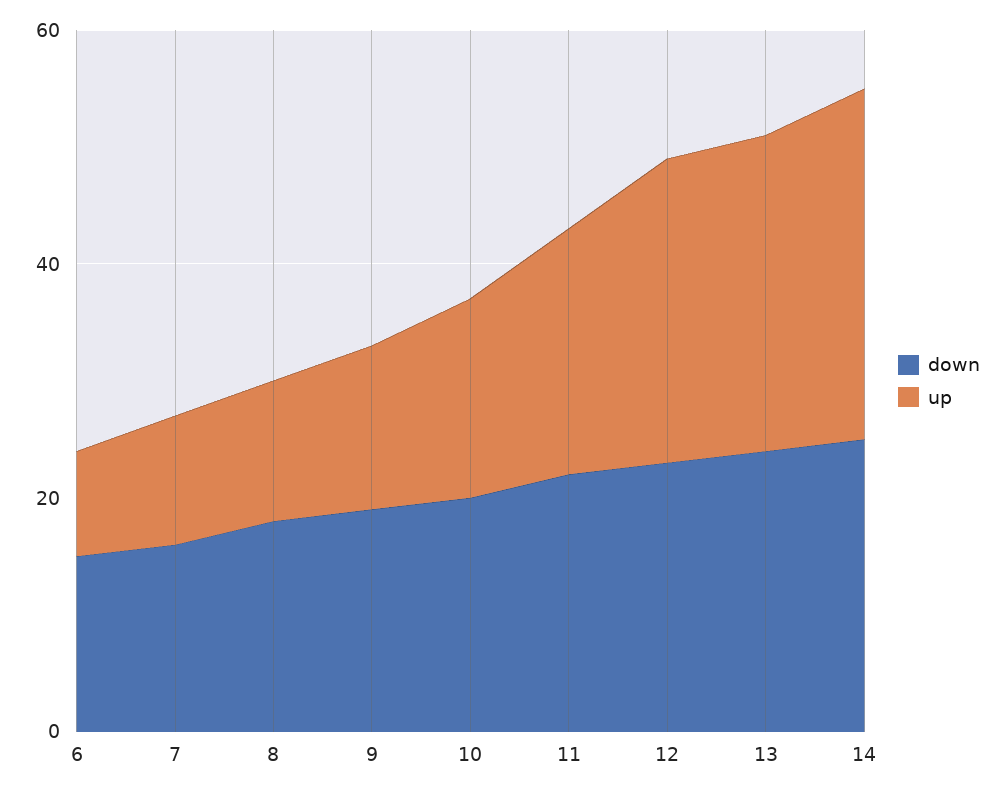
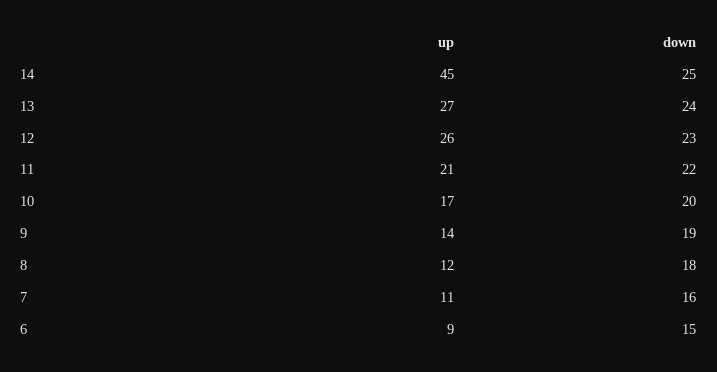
  {
    "down": {
      "6": 15,
      "7": 16,
      "8": 18,
      "9": 19,
      "10": 20,
      "11": 22,
      "12": 23,
      "13": 24,
      "14": 25
    },
    "up": {
      "6": 9,
      "7": 11,
      "8": 12,
      "9": 14,
      "10": 17,
      "11": 21,
      "12": 26,
      "13": 27,
-     "14": 30
+     "14": 45
    }
  }

